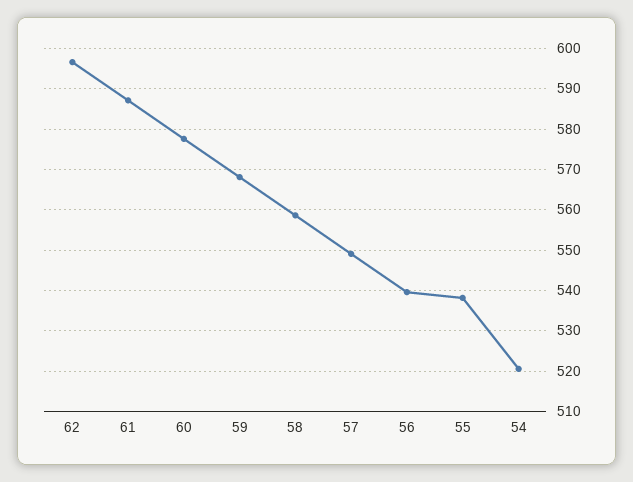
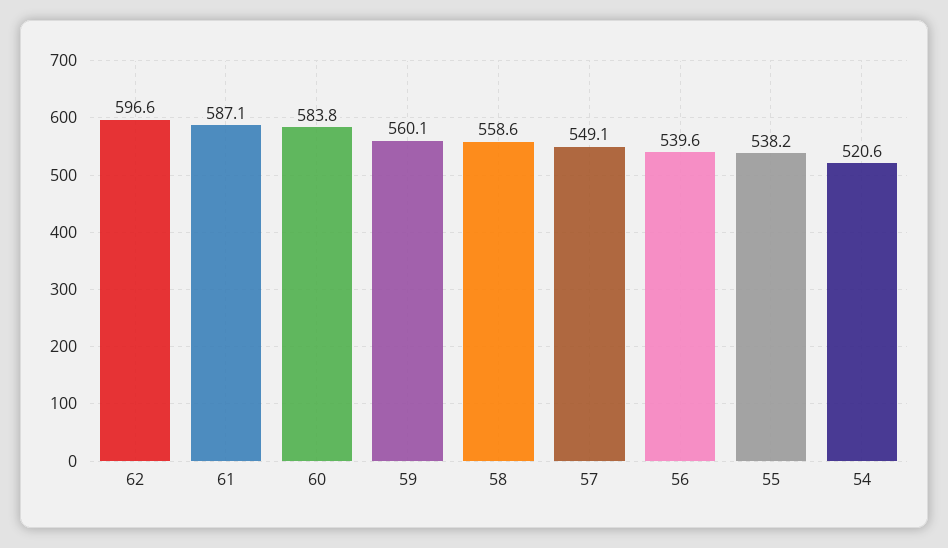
  {
    "62": 596.6,
    "61": 587.1,
-   "60": 578,
+   "60": 583.8,
-   "59": 568,
+   "59": 560.1,
    "58": 558.6,
    "57": 549.1,
    "56": 539.6,
    "55": 538.2,
    "54": 520.6
  }

